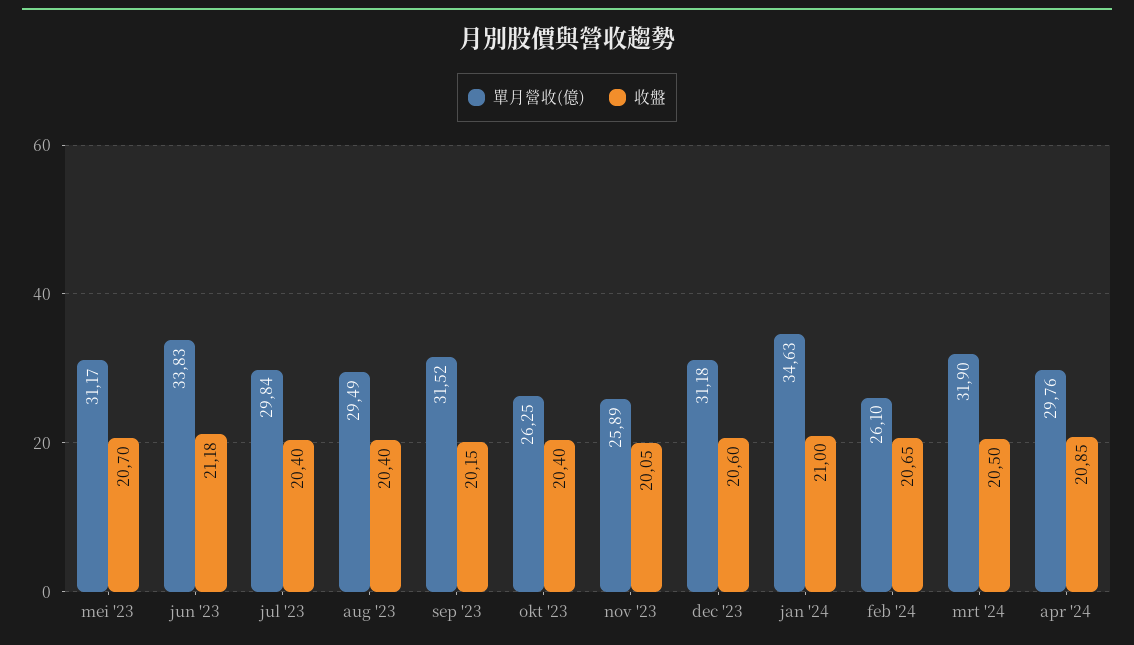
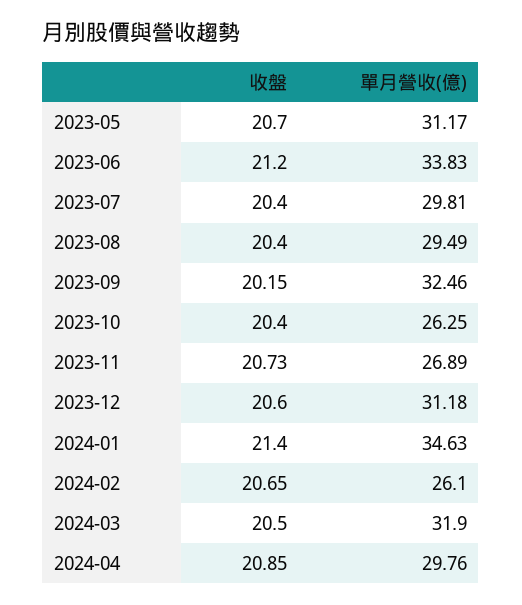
  {
    "單月營收(億)": {
      "mei '23": 31.17,
      "jun '23": 33.83,
-     "jul '23": 29.84,
+     "jul '23": 29.81,
      "aug '23": 29.49,
-     "sep '23": 31.52,
+     "sep '23": 32.46,
      "okt '23": 26.25,
-     "nov '23": 25.89,
+     "nov '23": 26.89,
      "dec '23": 31.18,
      "jan '24": 34.63,
      "feb '24": 26.1,
      "mrt '24": 31.9,
      "apr '24": 29.76
    },
    "收盤": {
      "mei '23": 20.7,
-     "jun '23": 21.18,
+     "jun '23": 21.2,
      "jul '23": 20.4,
      "aug '23": 20.4,
      "sep '23": 20.15,
      "okt '23": 20.4,
-     "nov '23": 20.05,
+     "nov '23": 20.73,
      "dec '23": 20.6,
-     "jan '24": 21,
+     "jan '24": 21.4,
      "feb '24": 20.65,
      "mrt '24": 20.5,
      "apr '24": 20.85
    }
  }

